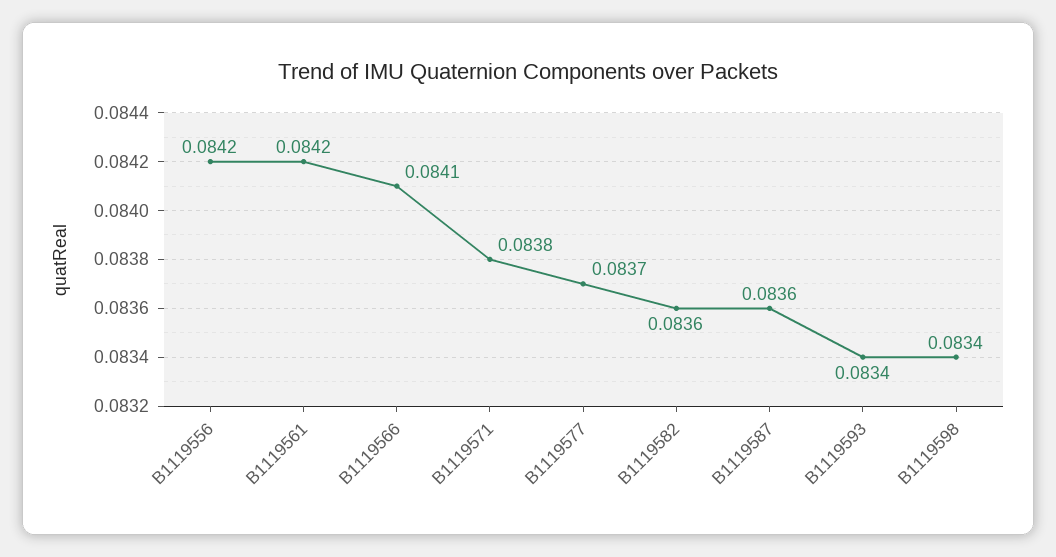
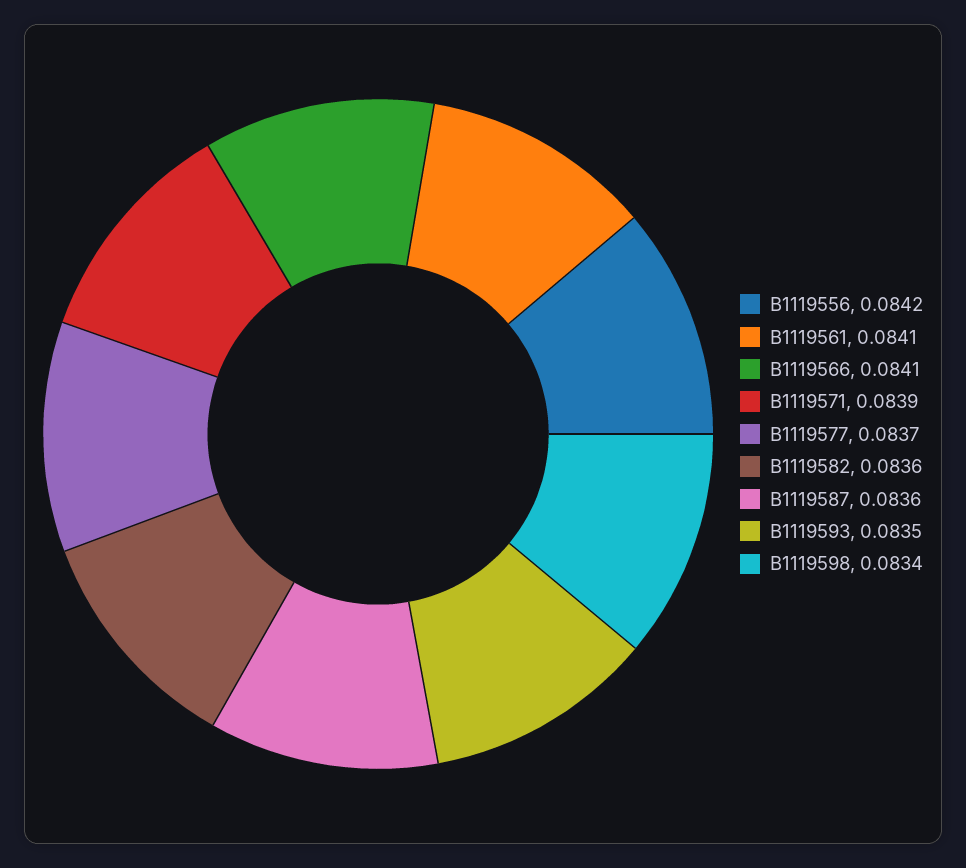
  {
    "B1119556": 0.0842,
-   "B1119561": 0.0842,
+   "B1119561": 0.0841,
    "B1119566": 0.0841,
-   "B1119571": 0.0838,
+   "B1119571": 0.0839,
    "B1119577": 0.0837,
    "B1119582": 0.0836,
    "B1119587": 0.0836,
-   "B1119593": 0.0834,
+   "B1119593": 0.0835,
    "B1119598": 0.0834
  }

